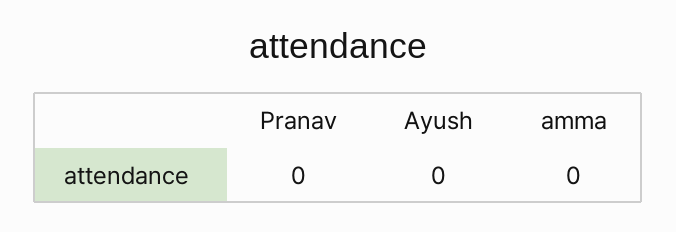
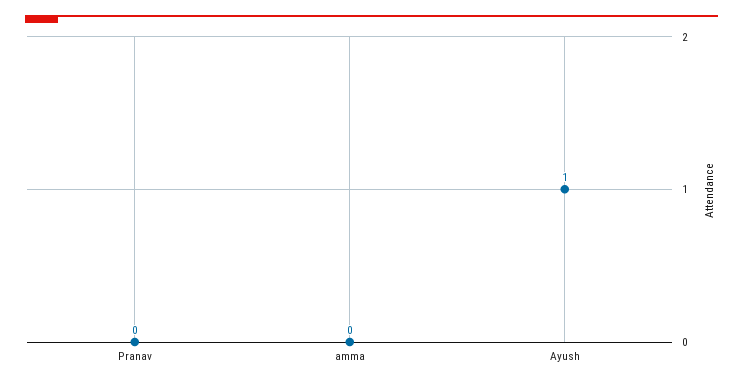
  {
    "Pranav": 0,
-   "Ayush": 0,
+   "Ayush": 1,
    "amma": 0
  }

